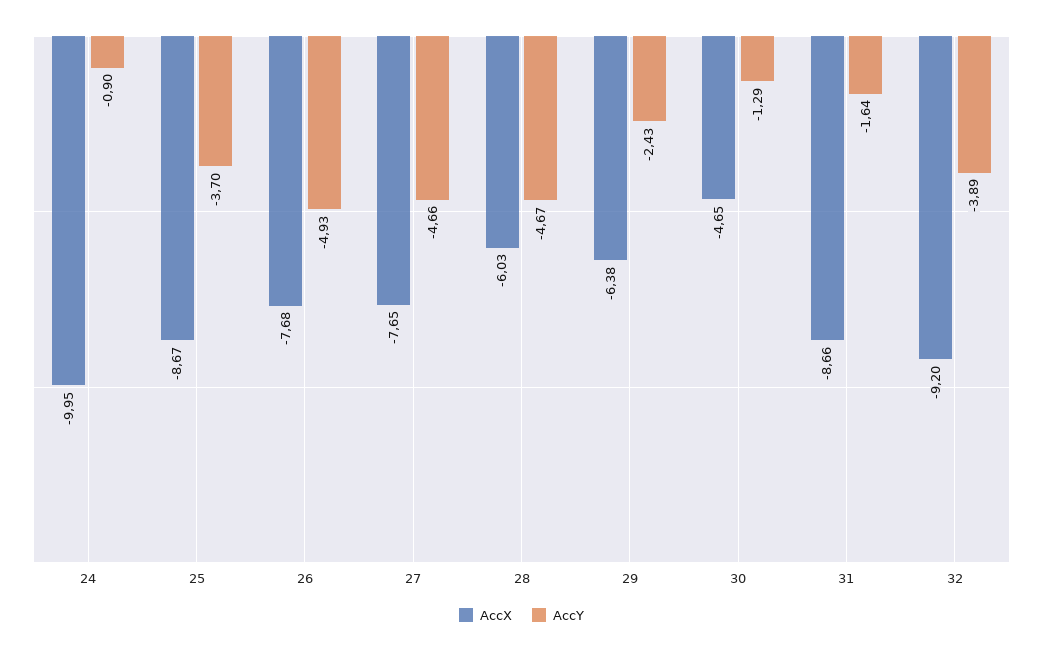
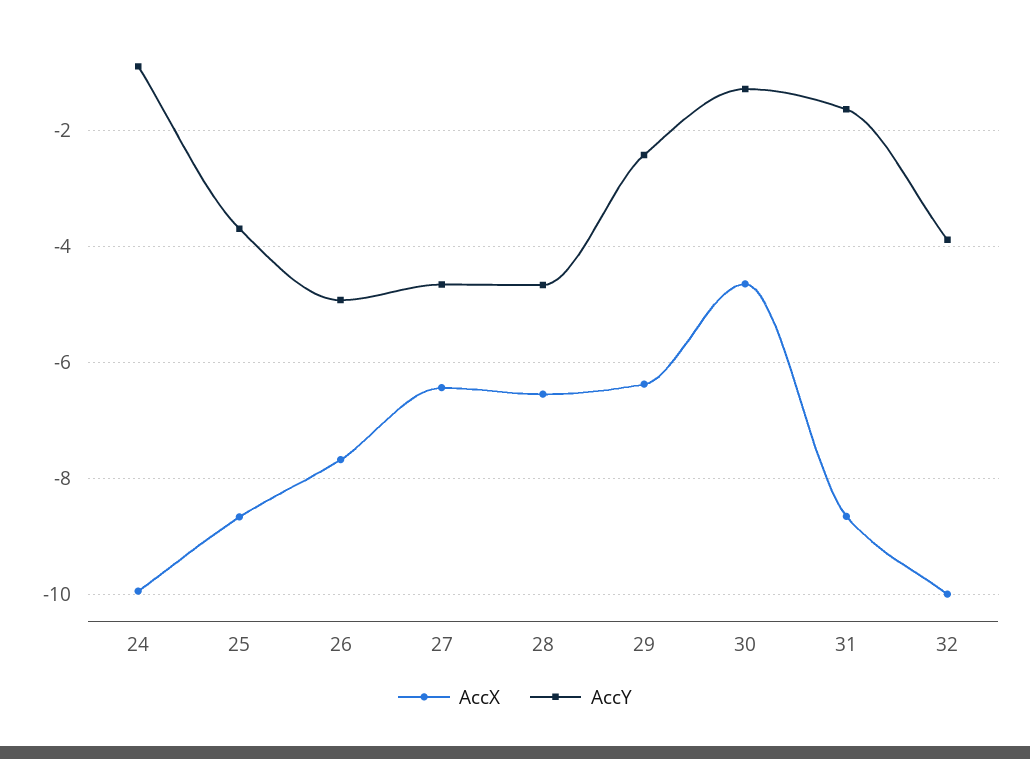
  {
    "AccX": {
      "24": -9.95,
      "25": -8.67,
      "26": -7.68,
-     "27": -7.65,
+     "27": -6.4,
-     "28": -6.03,
+     "28": -6.6,
      "29": -6.38,
      "30": -4.65,
      "31": -8.66,
-     "32": -9.2
+     "32": -10
    },
    "AccY": {
      "24": -0.9,
      "25": -3.7,
      "26": -4.93,
      "27": -4.66,
      "28": -4.67,
      "29": -2.43,
      "30": -1.29,
      "31": -1.64,
      "32": -3.89
    }
  }

